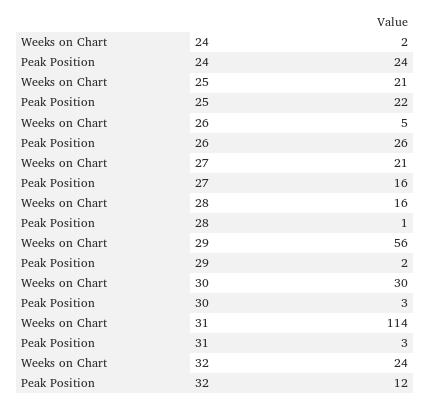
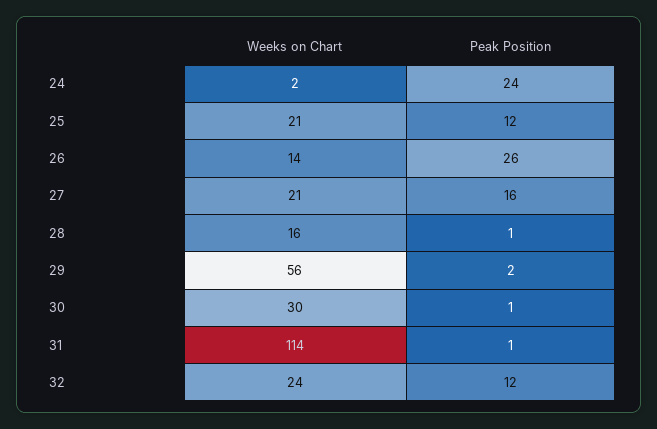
  {
    "Weeks on Chart": {
      "24": 2,
      "25": 21,
-     "26": 5,
+     "26": 14,
      "27": 21,
      "28": 16,
      "29": 56,
      "30": 30,
      "31": 114,
      "32": 24
    },
    "Peak Position": {
      "24": 24,
-     "25": 22,
+     "25": 12,
      "26": 26,
      "27": 16,
      "28": 1,
      "29": 2,
-     "30": 3,
+     "30": 1,
-     "31": 3,
+     "31": 1,
      "32": 12
    }
  }

